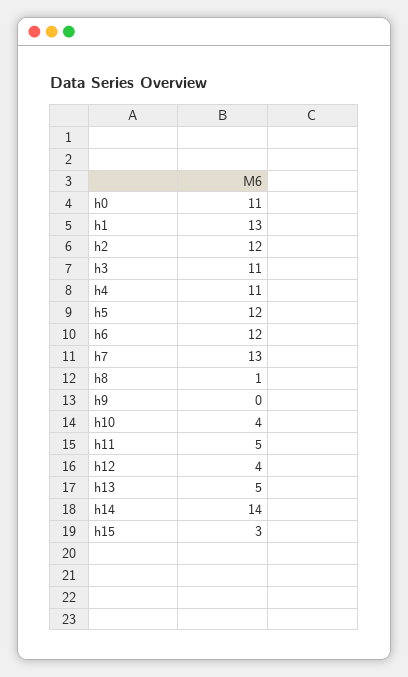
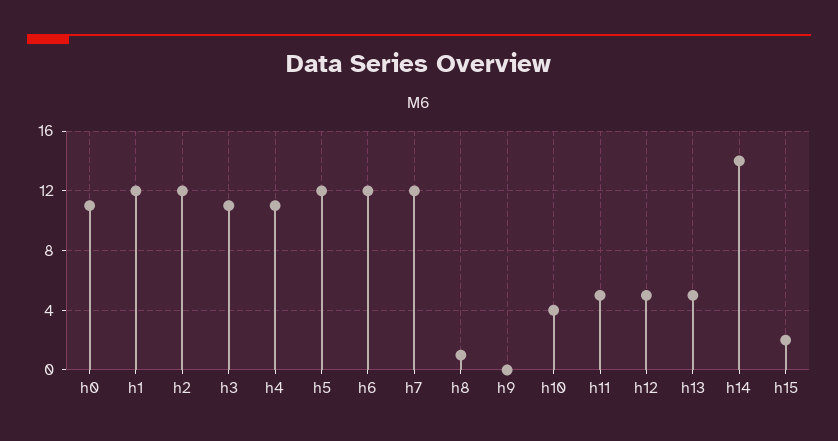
  {
    "h0": 11,
-   "h1": 13,
+   "h1": 12,
    "h2": 12,
    "h3": 11,
    "h4": 11,
    "h5": 12,
    "h6": 12,
-   "h7": 13,
+   "h7": 12,
    "h8": 1,
    "h9": 0,
    "h10": 4,
    "h11": 5,
-   "h12": 4,
+   "h12": 5,
    "h13": 5,
    "h14": 14,
-   "h15": 3
+   "h15": 2
  }

